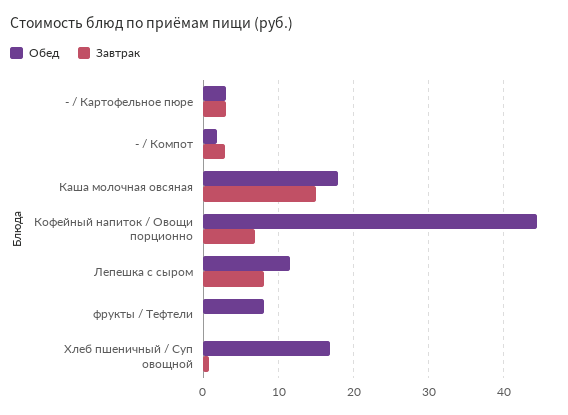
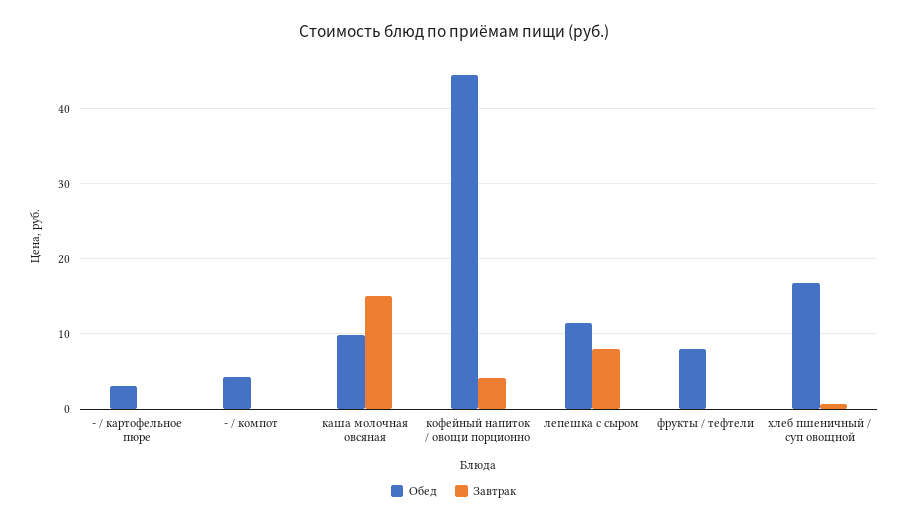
  {
    "Обед": {
      "- / Картофельное пюре": 3,
-     "- / Компот": 2,
+     "- / Компот": 4,
-     "Каша молочная овсяная": 18,
+     "Каша молочная овсяная": 10,
      "Кофейный напиток / Овощи порционно": 44,
      "Лепешка с сыром": 12,
      "фрукты / Тефтели": 8,
      "Хлеб пшеничный / Суп овощной": 17
    },
    "Завтрак": {
-     "- / Картофельное пюре": 3,
+     "- / Картофельное пюре": 0,
-     "- / Компот": 3,
+     "- / Компот": 0,
      "Каша молочная овсяная": 15,
-     "Кофейный напиток / Овощи порционно": 7,
+     "Кофейный напиток / Овощи порционно": 4,
      "Лепешка с сыром": 8,
      "фрукты / Тефтели": 0,
      "Хлеб пшеничный / Суп овощной": 1
    }
  }

